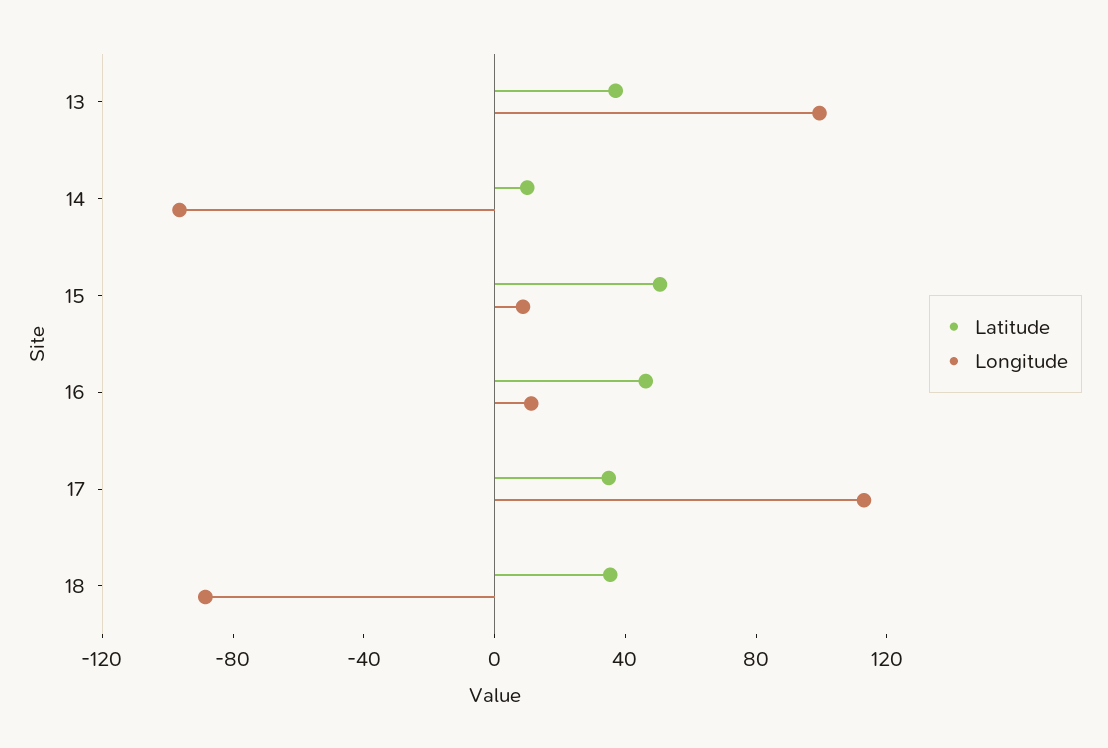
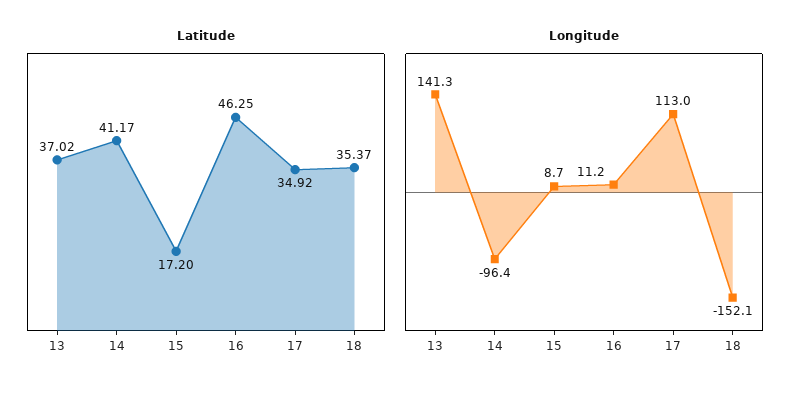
  {
    "Latitude": {
      "13": 37.02,
-     "14": 10,
+     "14": 41.17,
-     "15": 50,
+     "15": 17.2,
      "16": 46.25,
      "17": 34.92,
      "18": 35.37
    },
    "Longitude": {
-     "13": 100,
+     "13": 141.3,
      "14": -96.4,
      "15": 8.7,
      "16": 11.2,
      "17": 113,
-     "18": -90
+     "18": -152.1
    }
  }

